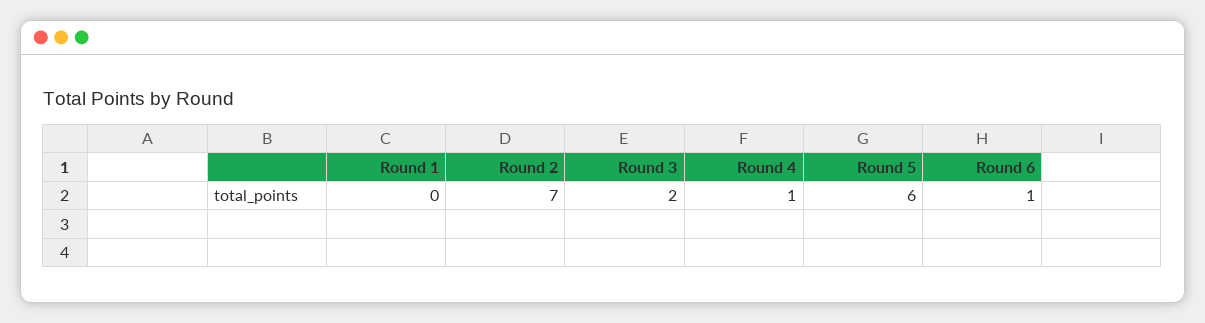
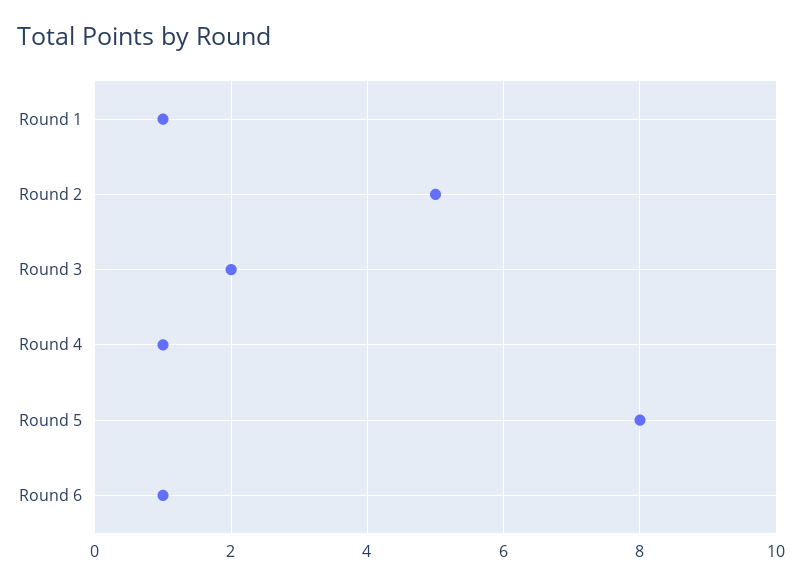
  {
-   "Round 1": 0,
+   "Round 1": 1,
-   "Round 2": 7,
+   "Round 2": 5,
    "Round 3": 2,
    "Round 4": 1,
-   "Round 5": 6,
+   "Round 5": 8,
    "Round 6": 1
  }

